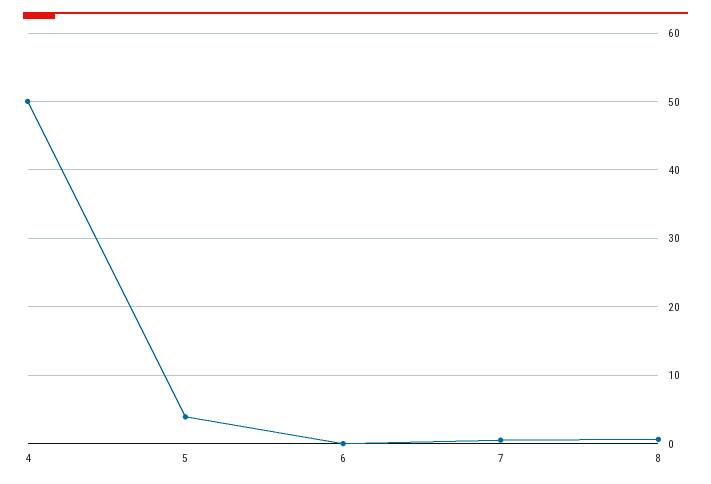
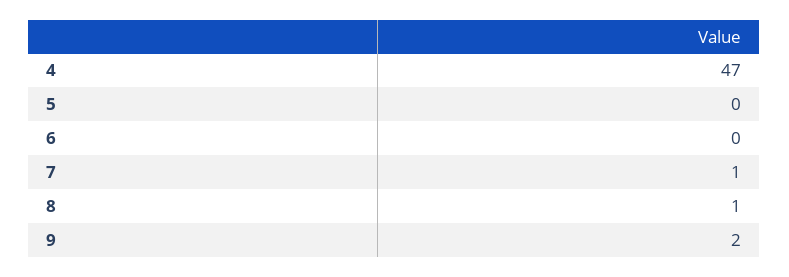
  {
-   "4": 50,
+   "4": 47,
-   "5": 4,
+   "5": 0,
    "6": 0,
    "7": 1,
-   "8": 1
+   "8": 1,
+   "9": 2
  }

